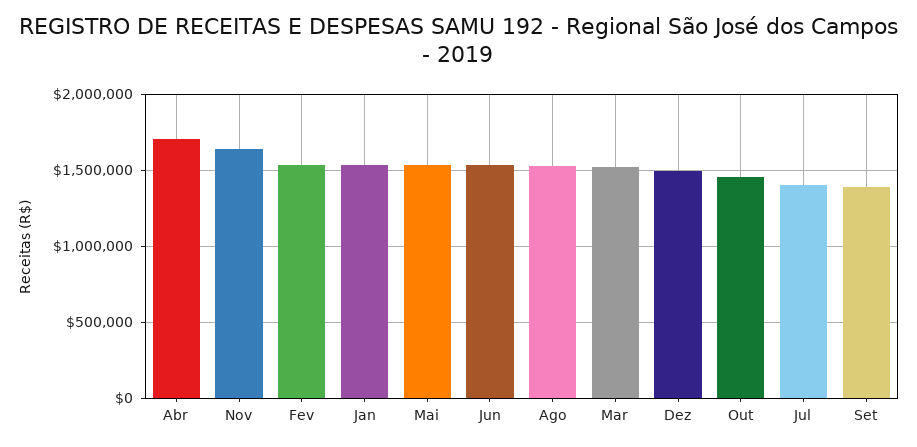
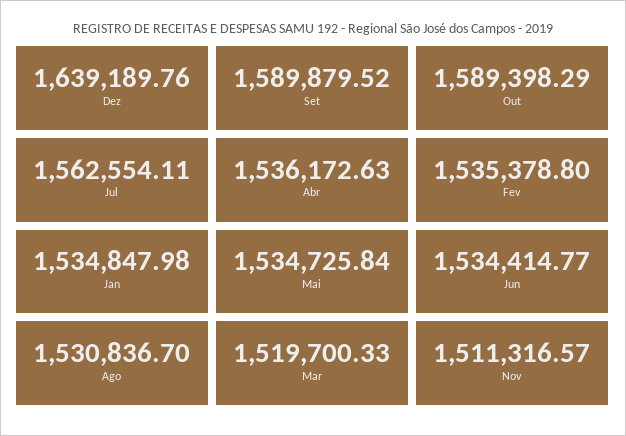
  {
-   "Abr": 1700000,
+   "Abr": 1536172.63,
-   "Nov": 1650000,
+   "Nov": 1511316.57,
    "Fev": 1535378.8,
    "Jan": 1534847.98,
    "Mai": 1534725.84,
    "Jun": 1534414.77,
    "Ago": 1530836.7,
    "Mar": 1519700.33,
-   "Dez": 1500000,
+   "Dez": 1639189.76,
-   "Out": 1450000,
+   "Out": 1589398.29,
-   "Jul": 1400000,
+   "Jul": 1562554.11,
-   "Set": 1400000
+   "Set": 1589879.52
  }

